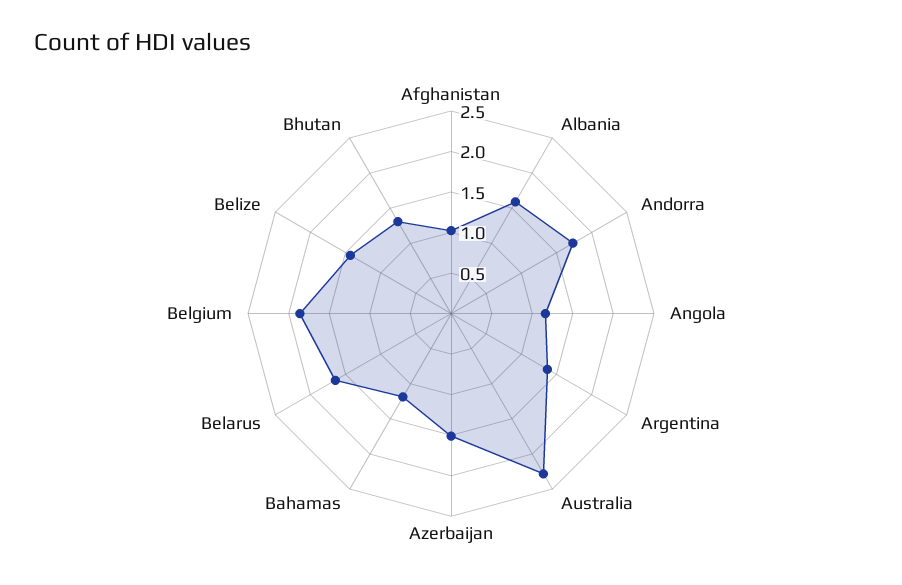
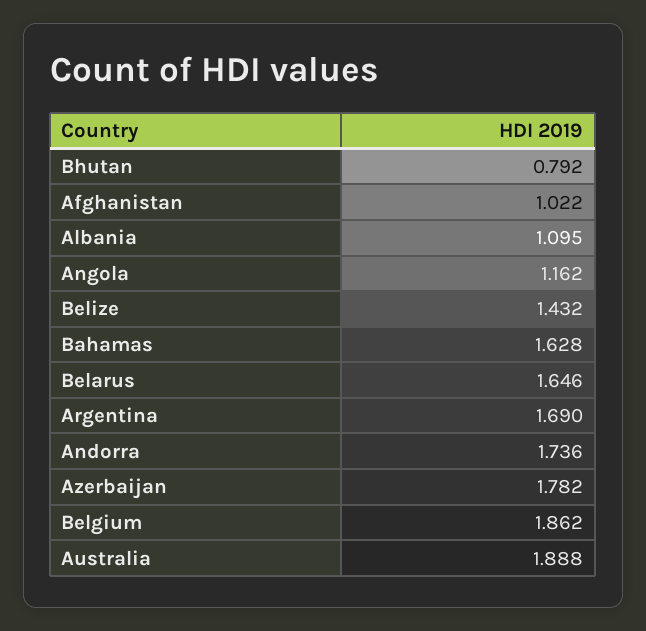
  {
    "Afghanistan": 1.022,
-   "Albania": 1.6,
+   "Albania": 1.095,
    "Andorra": 1.736,
    "Angola": 1.162,
-   "Argentina": 1.4,
+   "Argentina": 1.69,
-   "Australia": 2.3,
+   "Australia": 1.888,
-   "Azerbaijan": 1.5,
+   "Azerbaijan": 1.782,
-   "Bahamas": 1.2,
+   "Bahamas": 1.628,
    "Belarus": 1.646,
    "Belgium": 1.862,
    "Belize": 1.432,
-   "Bhutan": 1.3
+   "Bhutan": 0.792
  }

